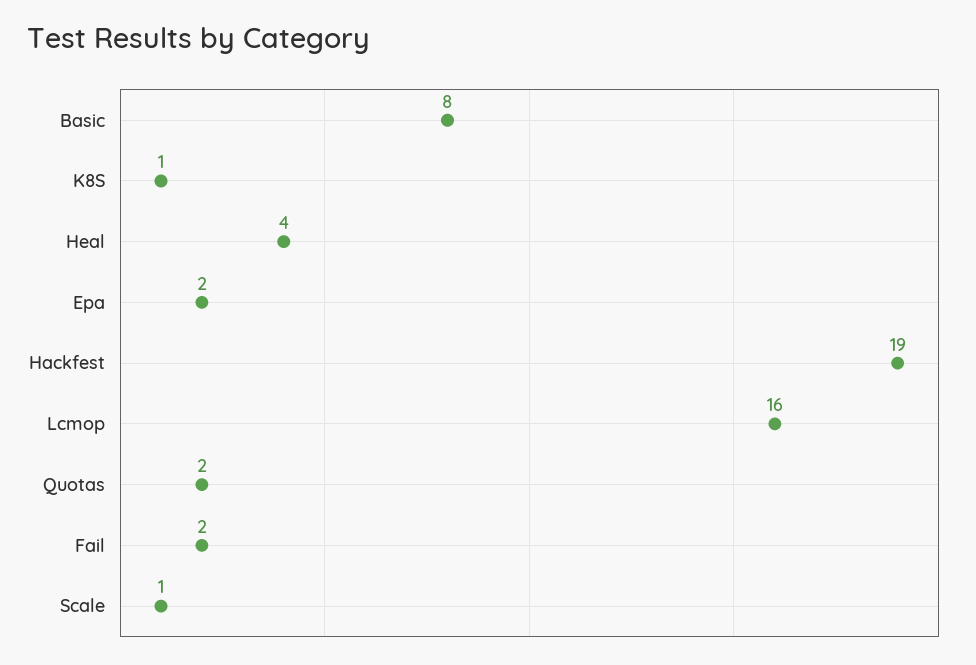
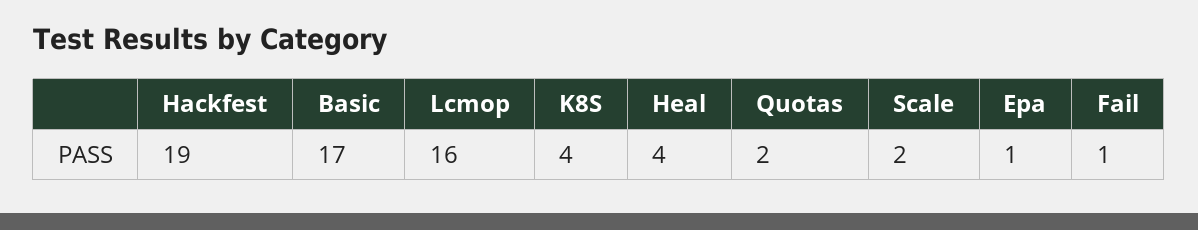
  {
-   "Basic": 8,
+   "Basic": 17,
-   "K8S": 1,
+   "K8S": 4,
    "Heal": 4,
-   "Epa": 2,
+   "Epa": 1,
    "Hackfest": 19,
    "Lcmop": 16,
    "Quotas": 2,
-   "Fail": 2,
+   "Fail": 1,
-   "Scale": 1
+   "Scale": 2
  }

